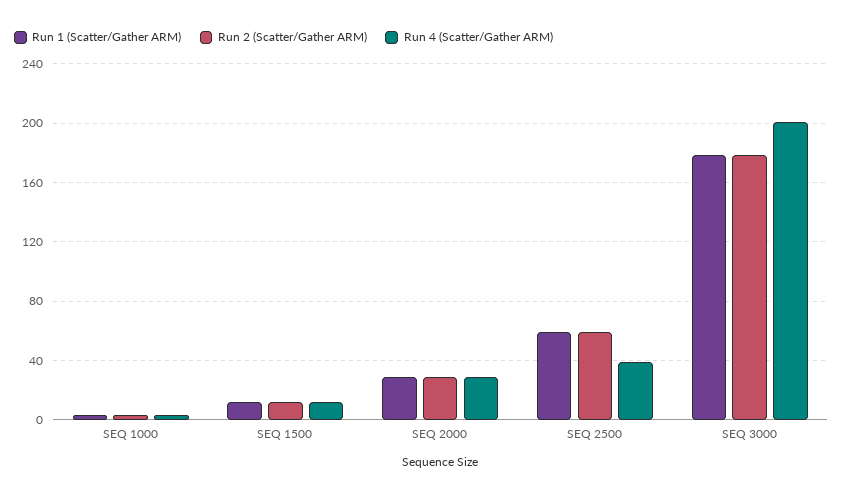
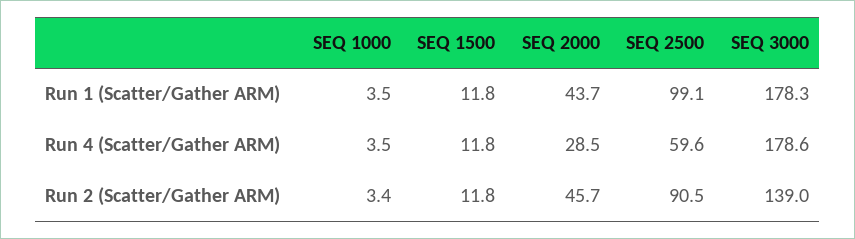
  {
    "Run 1 (Scatter/Gather ARM)": {
      "SEQ 1000": 3.5,
      "SEQ 1500": 11.8,
-     "SEQ 2000": 30,
+     "SEQ 2000": 43.7,
-     "SEQ 2500": 60,
+     "SEQ 2500": 99.1,
      "SEQ 3000": 178.3
    },
    "Run 2 (Scatter/Gather ARM)": {
      "SEQ 1000": 3.4,
      "SEQ 1500": 11.8,
-     "SEQ 2000": 30,
+     "SEQ 2000": 45.7,
-     "SEQ 2500": 60,
+     "SEQ 2500": 90.5,
-     "SEQ 3000": 180
+     "SEQ 3000": 139
    },
    "Run 4 (Scatter/Gather ARM)": {
      "SEQ 1000": 3.5,
      "SEQ 1500": 11.8,
      "SEQ 2000": 28.5,
-     "SEQ 2500": 40,
+     "SEQ 2500": 59.6,
-     "SEQ 3000": 200
+     "SEQ 3000": 178.6
    }
  }

